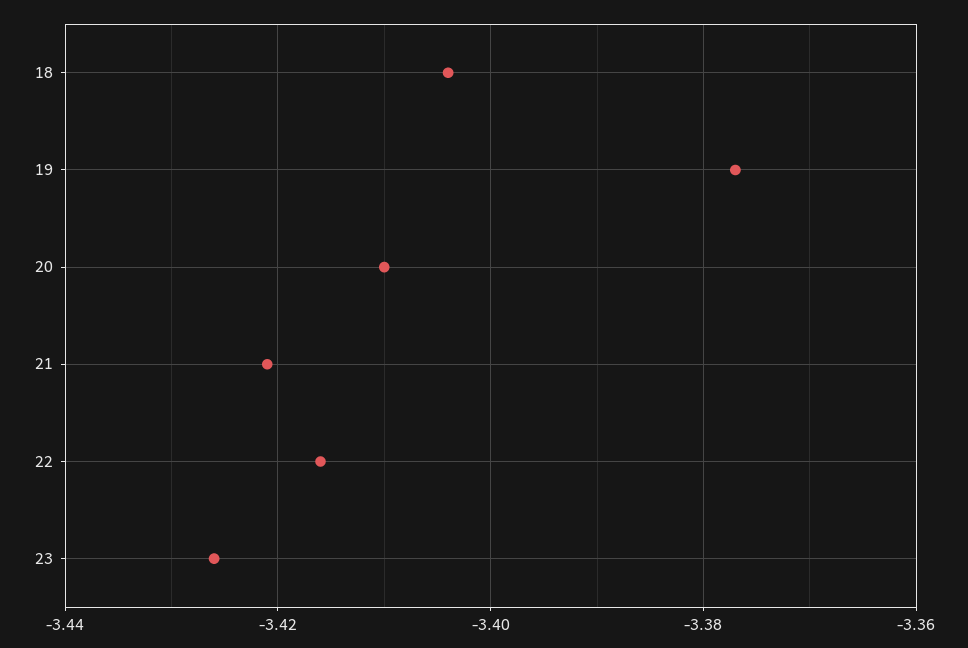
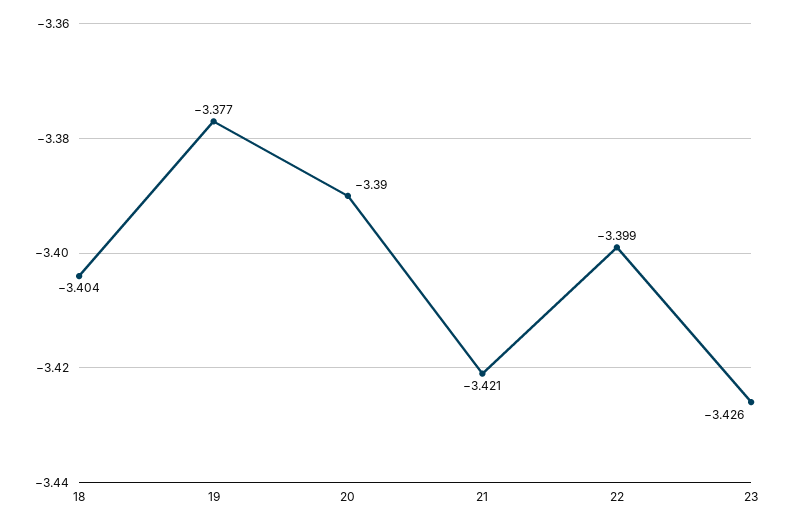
  {
    "18": -3.404,
    "19": -3.377,
-   "20": -3.41,
+   "20": -3.39,
    "21": -3.421,
-   "22": -3.415,
+   "22": -3.399,
    "23": -3.426
  }

